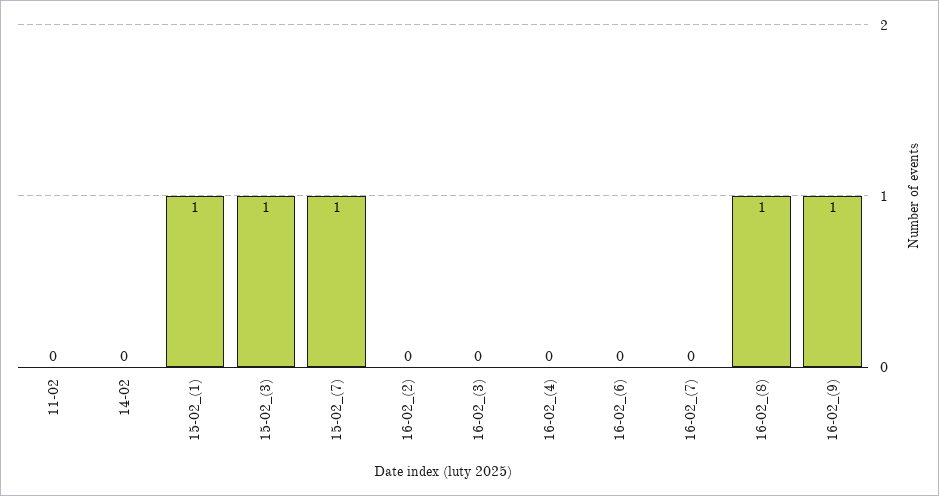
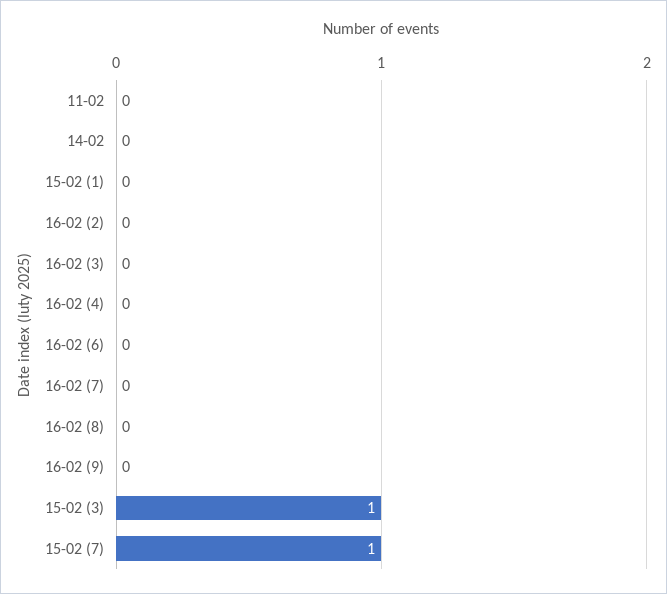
  {
    "11-02": 0,
    "14-02": 0,
-   "15-02_(1)": 1,
+   "15-02_(1)": 0,
    "15-02_(3)": 1,
    "15-02_(7)": 1,
    "16-02_(2)": 0,
    "16-02_(3)": 0,
    "16-02_(4)": 0,
    "16-02_(6)": 0,
    "16-02_(7)": 0,
-   "16-02_(8)": 1,
+   "16-02_(8)": 0,
-   "16-02_(9)": 1
+   "16-02_(9)": 0
  }

